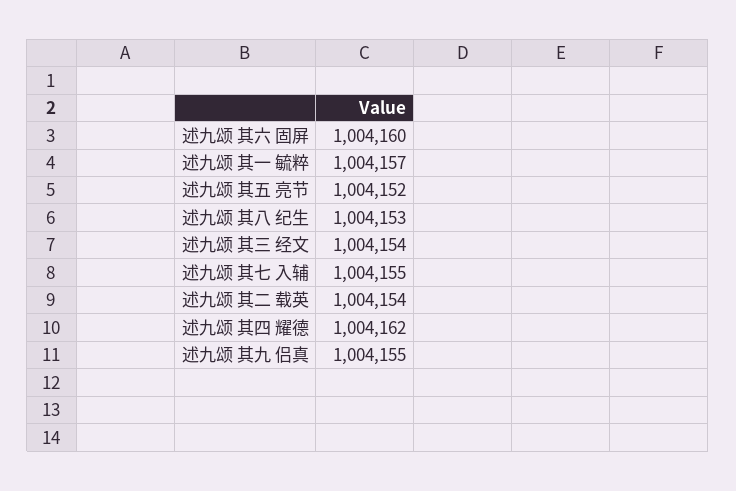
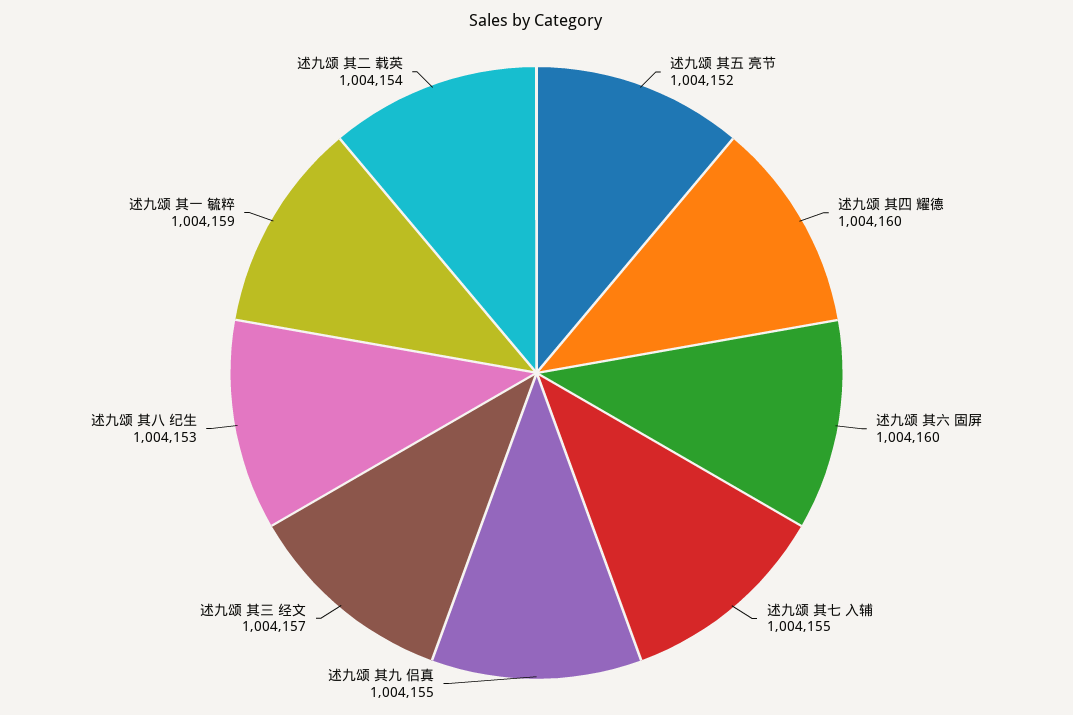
  {
    "述九颂 其六 固屏": 1004160,
-   "述九颂 其一 毓粹": 1004157,
+   "述九颂 其一 毓粹": 1004159,
    "述九颂 其五 亮节": 1004152,
    "述九颂 其八 纪生": 1004153,
-   "述九颂 其三 经文": 1004154,
+   "述九颂 其三 经文": 1004157,
    "述九颂 其七 入辅": 1004155,
    "述九颂 其二 载英": 1004154,
-   "述九颂 其四 耀德": 1004162,
+   "述九颂 其四 耀德": 1004160,
    "述九颂 其九 侣真": 1004155
  }

